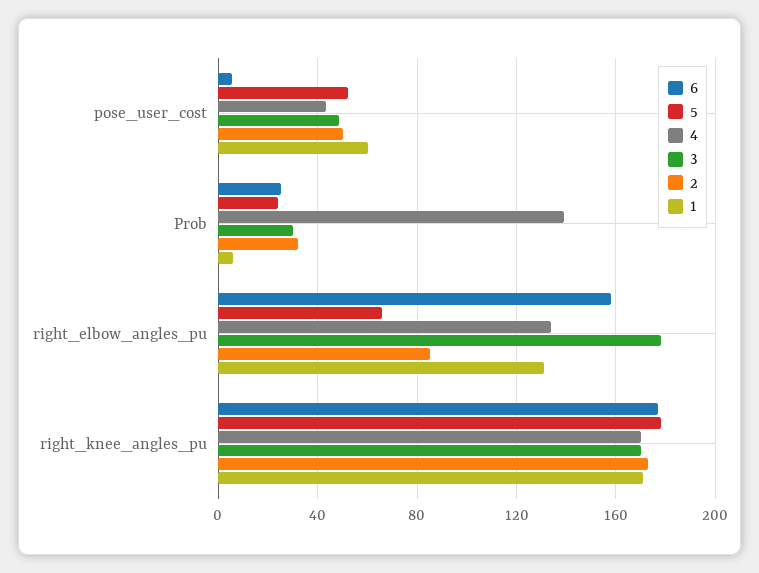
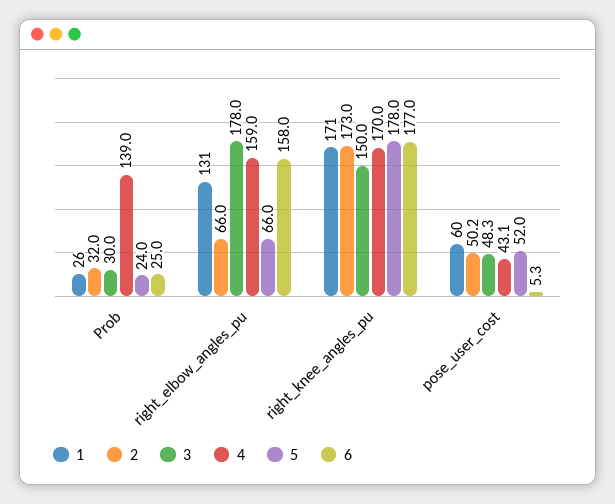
  {
    "6": {
      "pose_user_cost": 5.3,
      "Prob": 25,
      "right_elbow_angles_pu": 158,
      "right_knee_angles_pu": 177
    },
    "5": {
      "pose_user_cost": 52,
      "Prob": 24,
      "right_elbow_angles_pu": 66,
      "right_knee_angles_pu": 178
    },
    "4": {
      "pose_user_cost": 43.1,
      "Prob": 139,
-     "right_elbow_angles_pu": 135,
+     "right_elbow_angles_pu": 159,
      "right_knee_angles_pu": 170
    },
    "3": {
      "pose_user_cost": 48.3,
      "Prob": 30,
      "right_elbow_angles_pu": 178,
-     "right_knee_angles_pu": 170
+     "right_knee_angles_pu": 150
    },
    "2": {
      "pose_user_cost": 50.2,
      "Prob": 32,
-     "right_elbow_angles_pu": 85,
+     "right_elbow_angles_pu": 66,
      "right_knee_angles_pu": 173
    },
    "1": {
      "pose_user_cost": 60,
-     "Prob": 5,
+     "Prob": 26,
      "right_elbow_angles_pu": 131,
      "right_knee_angles_pu": 171
    }
  }

